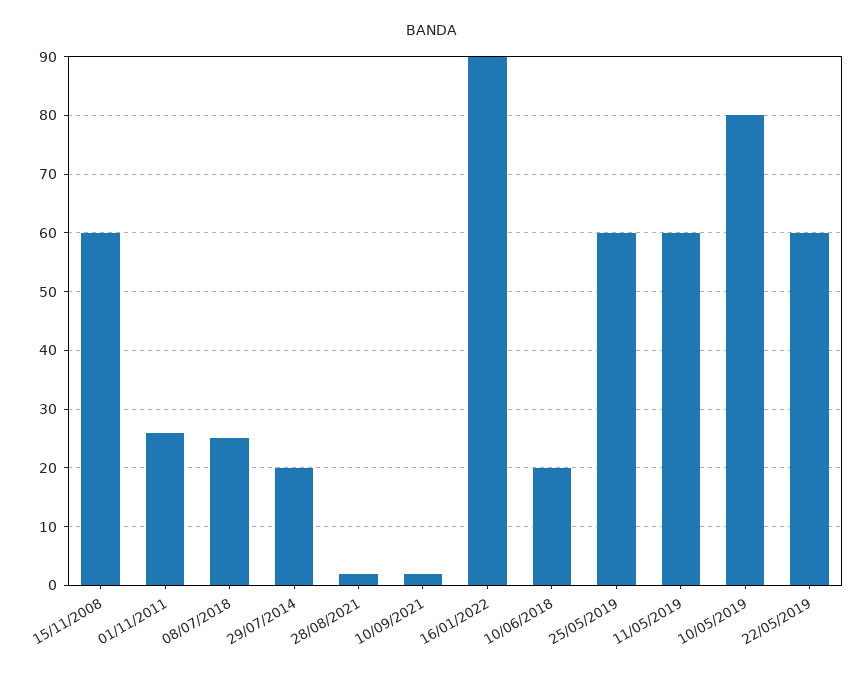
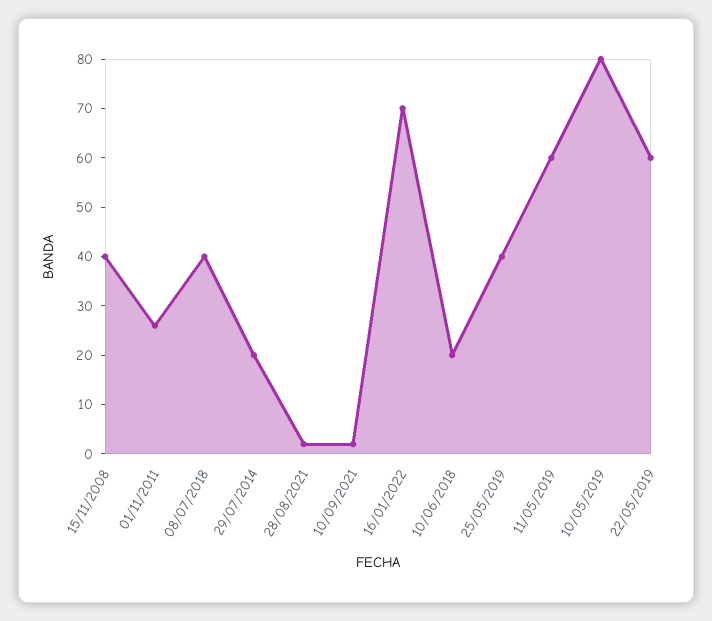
  {
-   "15/11/2008": 60,
+   "15/11/2008": 40,
    "01/11/2011": 25,
-   "08/07/2018": 25,
+   "08/07/2018": 40,
    "29/07/2014": 20,
    "28/08/2021": 0,
    "10/09/2021": 0,
-   "16/01/2022": 90,
+   "16/01/2022": 70,
    "10/06/2018": 20,
-   "25/05/2019": 60,
+   "25/05/2019": 40,
    "11/05/2019": 60,
    "10/05/2019": 80,
    "22/05/2019": 60
  }

